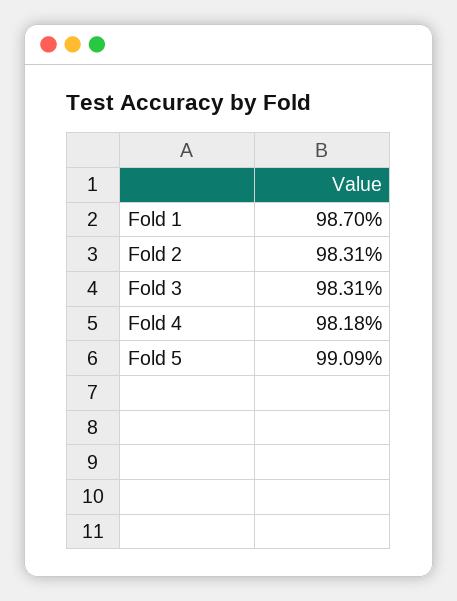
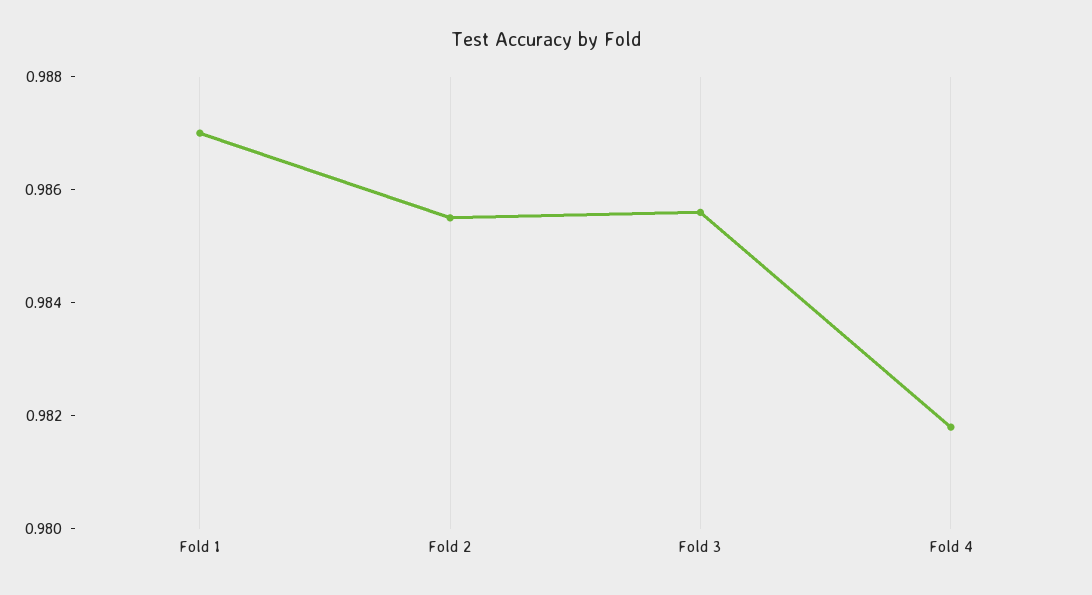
  {
    "Fold 1": 0.987,
-   "Fold 2": 0.9831,
+   "Fold 2": 0.9855,
-   "Fold 3": 0.9831,
+   "Fold 3": 0.9855,
-   "Fold 4": 0.9818,
+   "Fold 4": 0.9818
-   "Fold 5": 0.9909
  }

